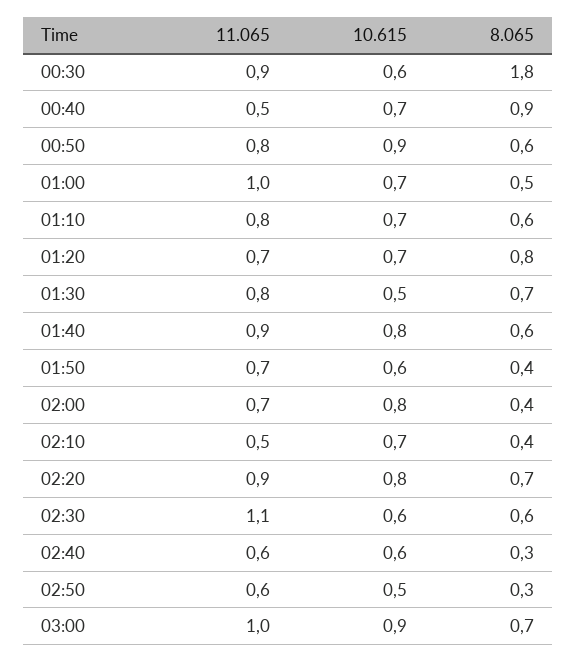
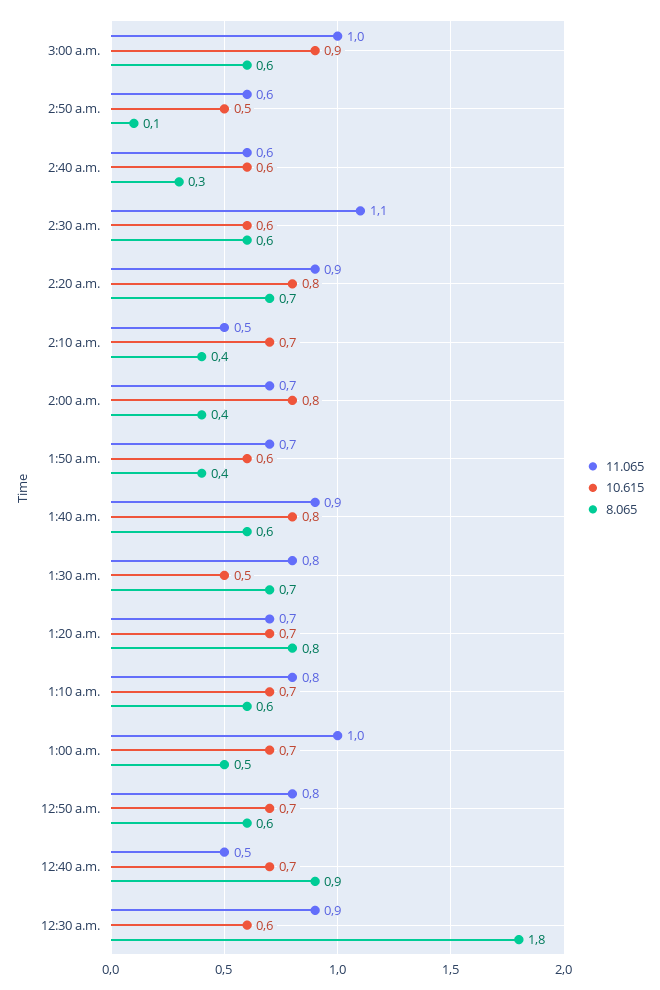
  {
    "11.065": {
      "00:30": 0.9,
      "00:40": 0.5,
      "00:50": 0.8,
      "01:00": 1,
      "01:10": 0.8,
      "01:20": 0.7,
      "01:30": 0.8,
      "01:40": 0.9,
      "01:50": 0.7,
      "02:00": 0.7,
      "02:10": 0.5,
      "02:20": 0.9,
      "02:30": 1.1,
      "02:40": 0.6,
      "02:50": 0.6,
      "03:00": 1
    },
    "10.615": {
      "00:30": 0.6,
      "00:40": 0.7,
-     "00:50": 0.9,
+     "00:50": 0.7,
      "01:00": 0.7,
      "01:10": 0.7,
      "01:20": 0.7,
      "01:30": 0.5,
      "01:40": 0.8,
      "01:50": 0.6,
      "02:00": 0.8,
      "02:10": 0.7,
      "02:20": 0.8,
      "02:30": 0.6,
      "02:40": 0.6,
      "02:50": 0.5,
      "03:00": 0.9
    },
    "8.065": {
      "00:30": 1.8,
      "00:40": 0.9,
      "00:50": 0.6,
      "01:00": 0.5,
      "01:10": 0.6,
      "01:20": 0.8,
      "01:30": 0.7,
      "01:40": 0.6,
      "01:50": 0.4,
      "02:00": 0.4,
      "02:10": 0.4,
      "02:20": 0.7,
      "02:30": 0.6,
      "02:40": 0.3,
-     "02:50": 0.3,
+     "02:50": 0.1,
-     "03:00": 0.7
+     "03:00": 0.6
    }
  }

